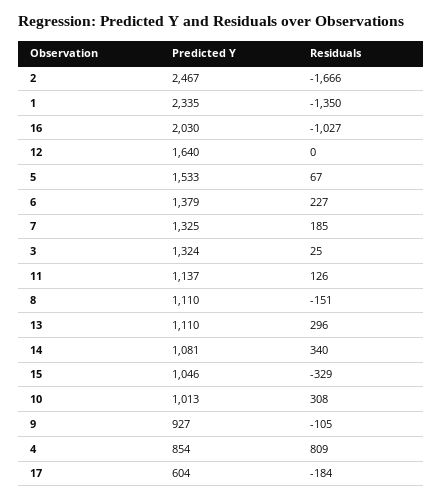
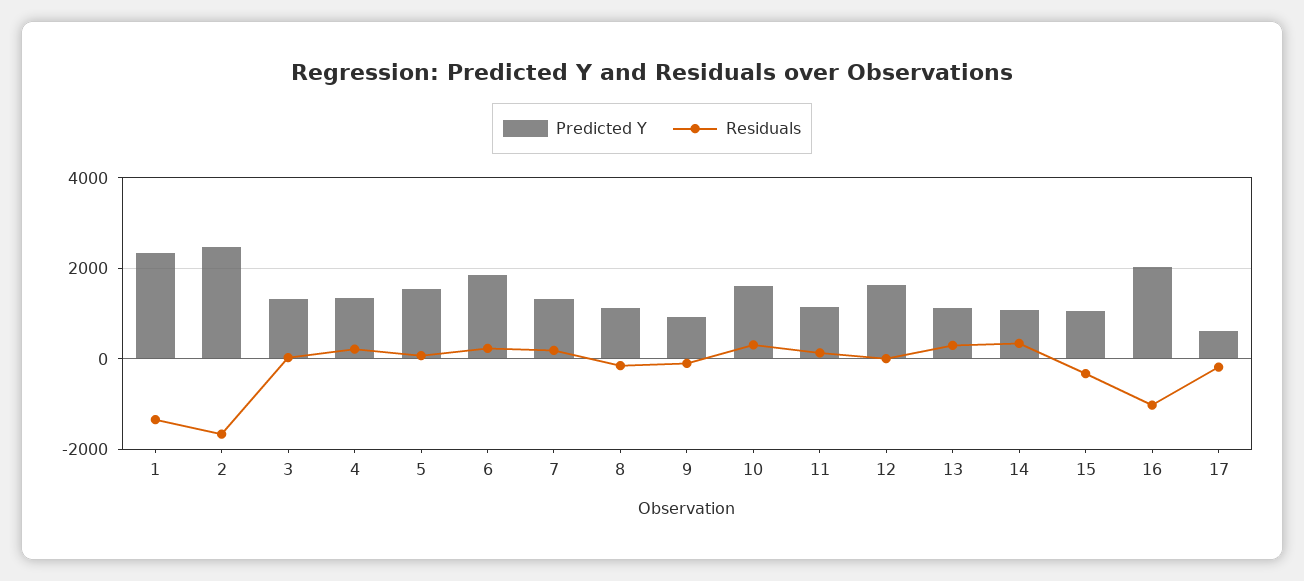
  {
    "Predicted Y": {
      "2": 2467,
      "1": 2335,
      "16": 2030,
      "12": 1640,
      "5": 1533,
-     "6": 1379,
+     "6": 1800,
      "7": 1325,
      "3": 1324,
      "11": 1137,
      "8": 1110,
      "13": 1110,
      "14": 1081,
      "15": 1046,
-     "10": 1013,
+     "10": 1600,
      "9": 927,
-     "4": 854,
+     "4": 1400,
      "17": 604
    },
    "Residuals": {
      "2": -1666,
      "1": -1350,
      "16": -1027,
      "12": 0,
      "5": 67,
      "6": 227,
      "7": 185,
      "3": 25,
      "11": 126,
      "8": -151,
      "13": 296,
      "14": 340,
      "15": -329,
      "10": 308,
      "9": -105,
-     "4": 809,
+     "4": 200,
      "17": -184
    }
  }

